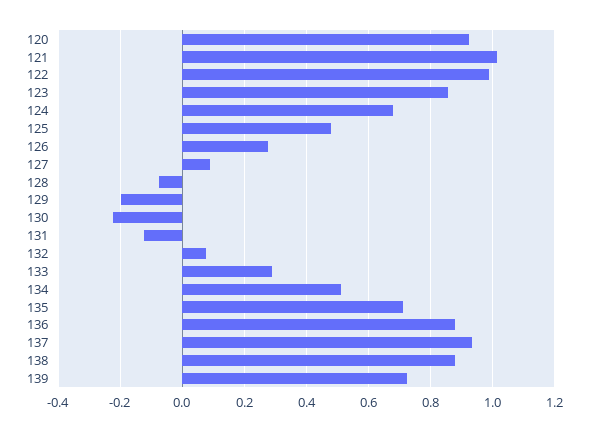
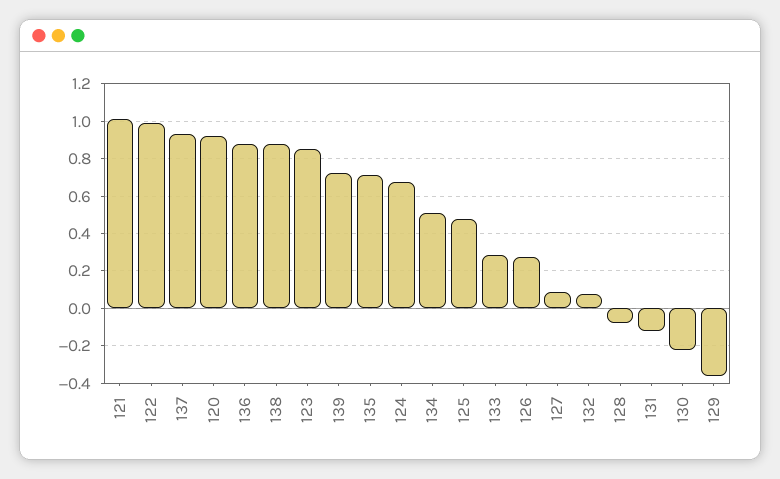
  {
    "120": 0.92,
    "121": 1.02,
    "122": 0.98,
    "123": 0.86,
    "124": 0.68,
    "125": 0.48,
    "126": 0.28,
    "127": 0.08,
    "128": -0.08,
-   "129": -0.2,
+   "129": -0.35,
    "130": -0.22,
    "131": -0.12,
    "132": 0.08,
    "133": 0.28,
    "134": 0.52,
    "135": 0.72,
    "136": 0.88,
    "137": 0.94,
    "138": 0.88,
    "139": 0.72
  }

